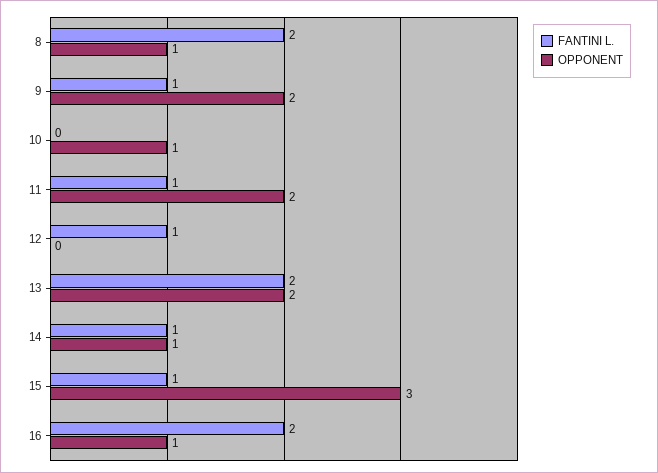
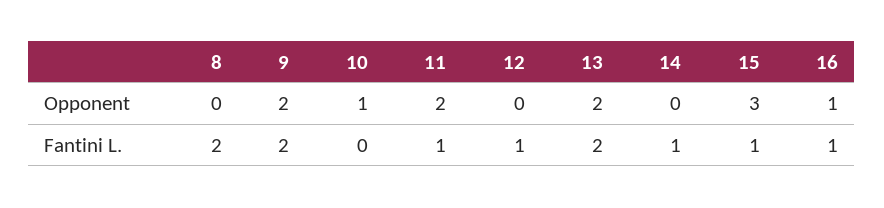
  {
    "FANTINI L.": {
      "8": 2,
-     "9": 1,
+     "9": 2,
      "10": 0,
      "11": 1,
      "12": 1,
      "13": 2,
      "14": 1,
      "15": 1,
-     "16": 2
+     "16": 1
    },
    "OPPONENT": {
-     "8": 1,
+     "8": 0,
      "9": 2,
      "10": 1,
      "11": 2,
      "12": 0,
      "13": 2,
-     "14": 1,
+     "14": 0,
      "15": 3,
      "16": 1
    }
  }

